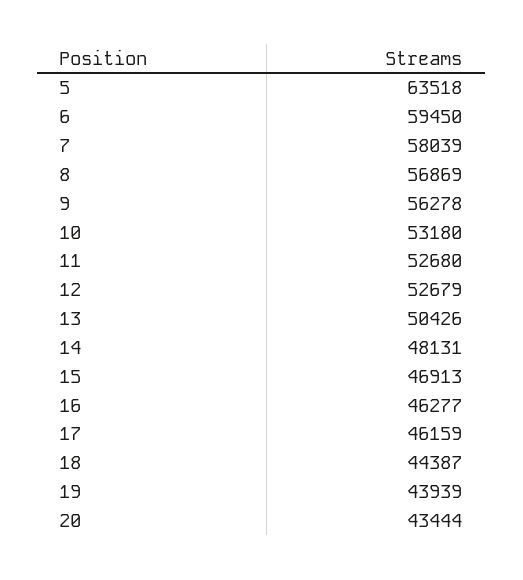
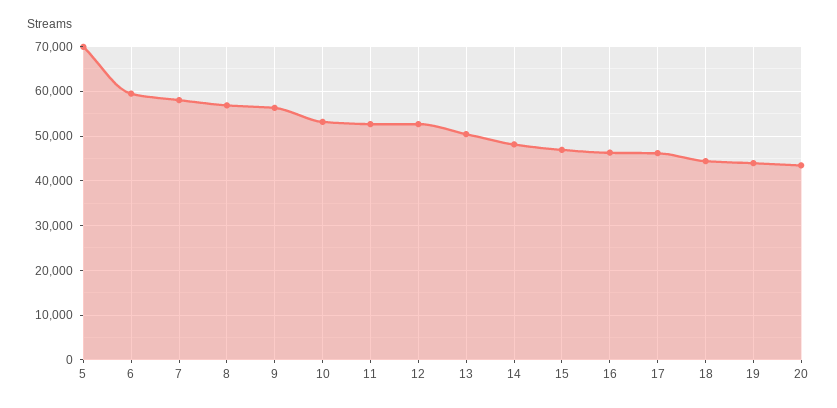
  {
-   "5": 63518,
+   "5": 70000,
    "6": 59450,
    "7": 58039,
    "8": 56869,
    "9": 56278,
    "10": 53180,
    "11": 52680,
    "12": 52679,
    "13": 50426,
    "14": 48131,
    "15": 46913,
    "16": 46277,
    "17": 46159,
    "18": 44387,
    "19": 43939,
    "20": 43444
  }

